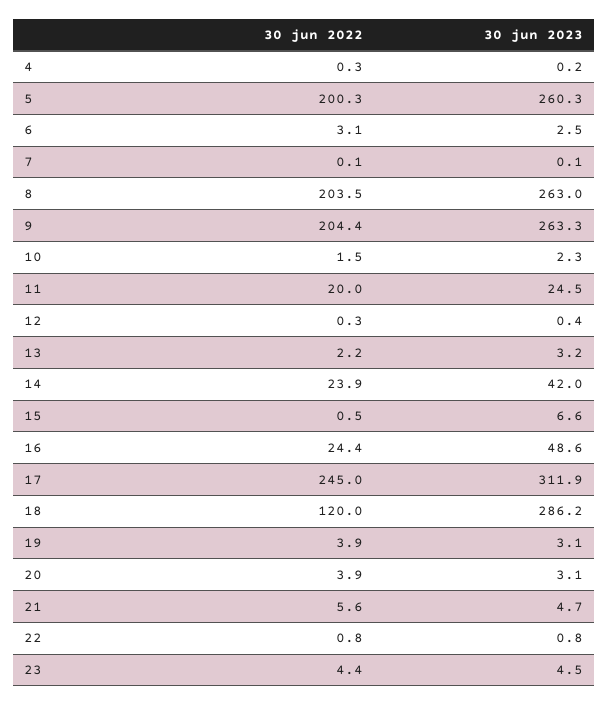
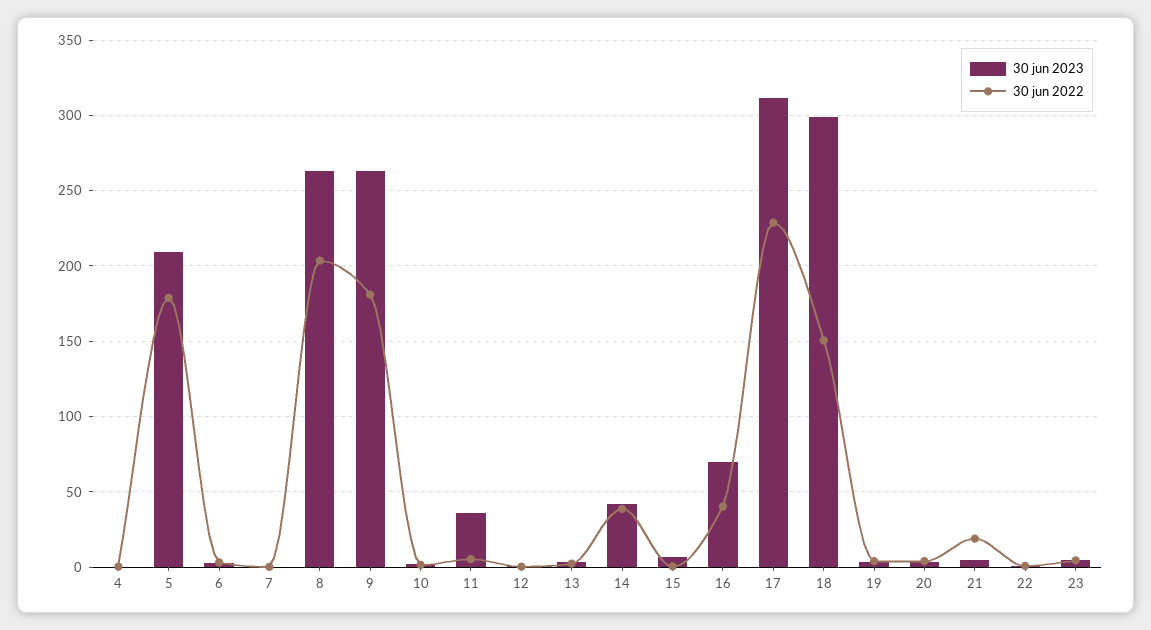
  {
    "30 jun 2022": {
      "4": 0.3,
-     "5": 200.3,
+     "5": 180,
      "6": 3.1,
      "7": 0.1,
      "8": 203.5,
-     "9": 204.4,
+     "9": 180,
      "10": 1.5,
-     "11": 20,
+     "11": 5,
      "12": 0.3,
      "13": 2.2,
-     "14": 23.9,
+     "14": 40,
      "15": 0.5,
-     "16": 24.4,
+     "16": 40,
-     "17": 245,
+     "17": 230,
-     "18": 120,
+     "18": 150,
      "19": 3.9,
      "20": 3.9,
-     "21": 5.6,
+     "21": 20,
      "22": 0.8,
      "23": 4.4
    },
    "30 jun 2023": {
      "4": 0.2,
-     "5": 260.3,
+     "5": 210,
      "6": 2.5,
      "7": 0.1,
      "8": 263,
      "9": 263.3,
      "10": 2.3,
-     "11": 24.5,
+     "11": 35,
      "12": 0.4,
      "13": 3.2,
      "14": 42,
      "15": 6.6,
-     "16": 48.6,
+     "16": 70,
      "17": 311.9,
-     "18": 286.2,
+     "18": 300,
      "19": 3.1,
      "20": 3.1,
      "21": 4.7,
      "22": 0.8,
      "23": 4.5
    }
  }

